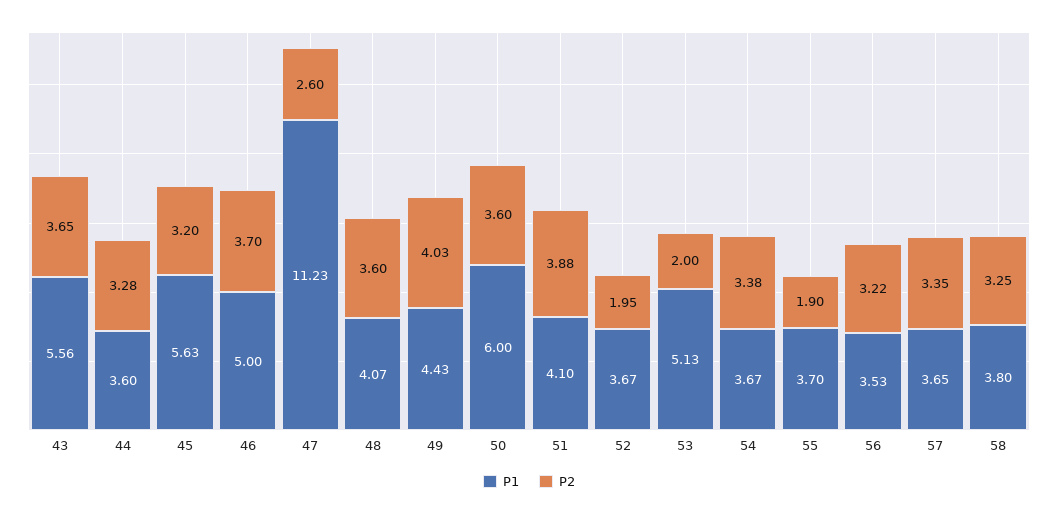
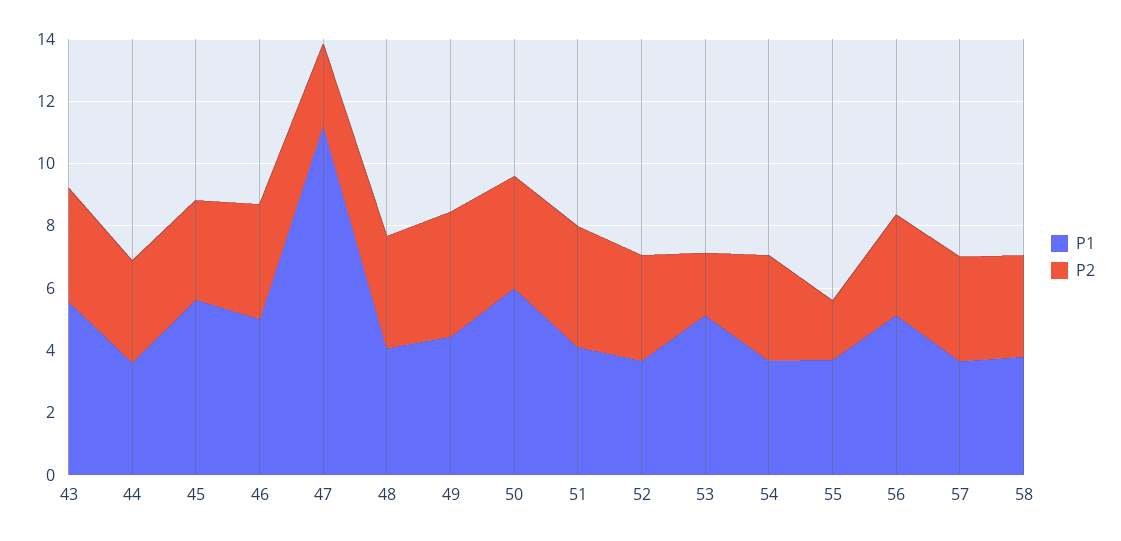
  {
    "P1": {
      "43": 5.56,
      "44": 3.6,
      "45": 5.63,
      "46": 5,
      "47": 11.23,
      "48": 4.07,
      "49": 4.43,
      "50": 6,
      "51": 4.1,
      "52": 3.67,
      "53": 5.13,
      "54": 3.67,
      "55": 3.7,
-     "56": 3.53,
+     "56": 5,
      "57": 3.65,
      "58": 3.8
    },
    "P2": {
      "43": 3.65,
      "44": 3.28,
      "45": 3.2,
      "46": 3.7,
      "47": 2.6,
      "48": 3.6,
      "49": 4.03,
      "50": 3.6,
      "51": 3.88,
-     "52": 1.95,
+     "52": 3.5,
      "53": 2,
      "54": 3.38,
      "55": 1.9,
      "56": 3.22,
      "57": 3.35,
      "58": 3.25
    }
  }

